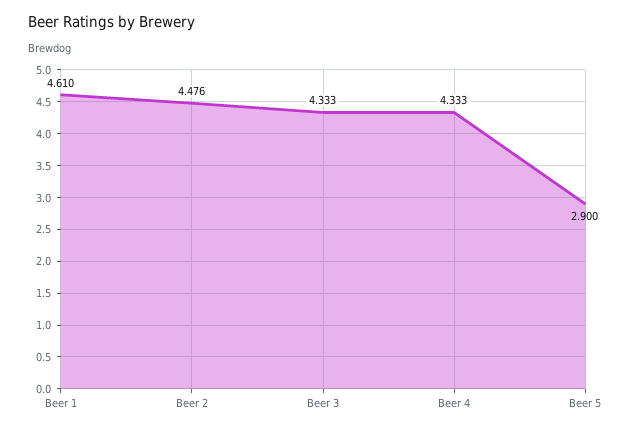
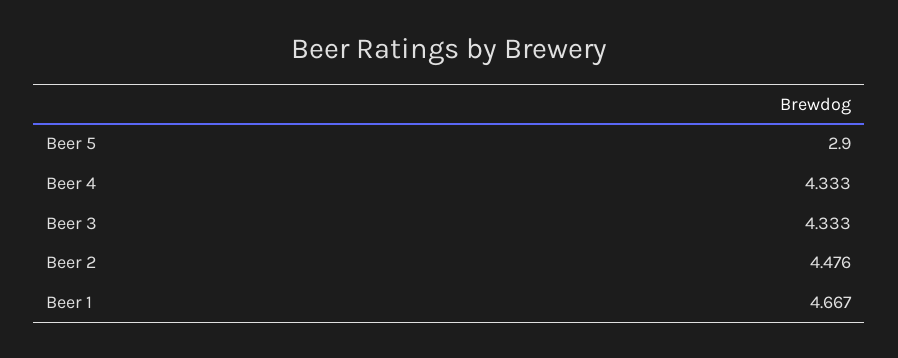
  {
-   "Beer 1": 4.61,
+   "Beer 1": 4.667,
    "Beer 2": 4.476,
    "Beer 3": 4.333,
    "Beer 4": 4.333,
    "Beer 5": 2.9
  }

